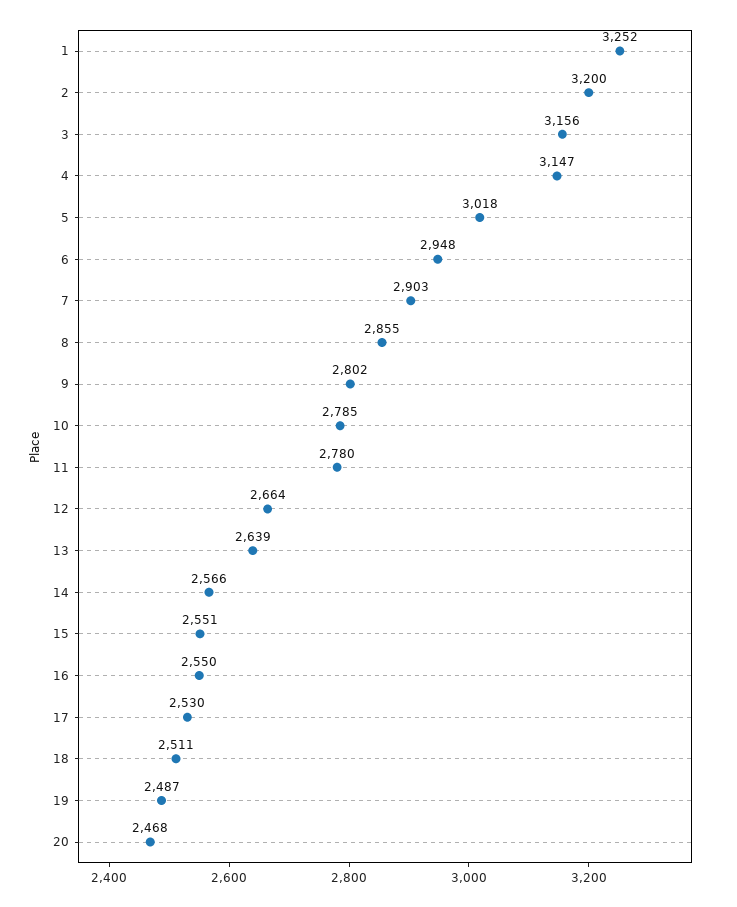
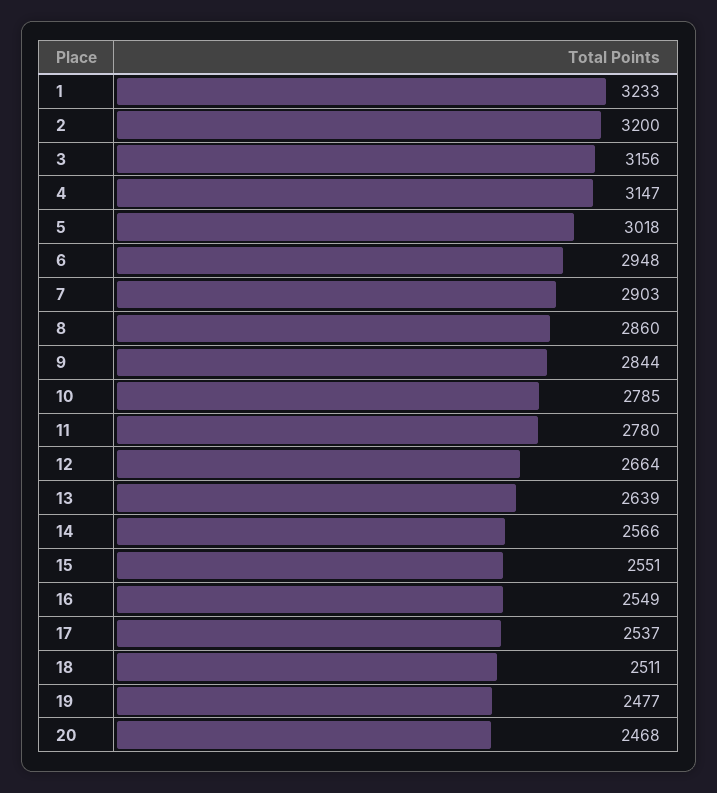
  {
-   "1": 3252,
+   "1": 3233,
    "2": 3200,
    "3": 3156,
    "4": 3147,
    "5": 3018,
    "6": 2948,
    "7": 2903,
-   "8": 2855,
+   "8": 2860,
-   "9": 2802,
+   "9": 2844,
    "10": 2785,
    "11": 2780,
    "12": 2664,
    "13": 2639,
    "14": 2566,
    "15": 2551,
-   "16": 2550,
+   "16": 2549,
-   "17": 2530,
+   "17": 2537,
    "18": 2511,
-   "19": 2487,
+   "19": 2477,
    "20": 2468
  }

